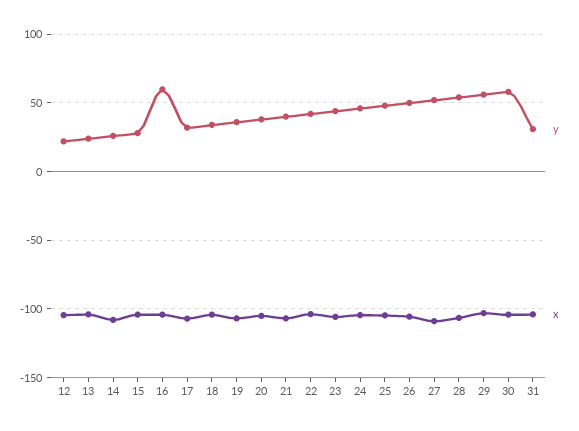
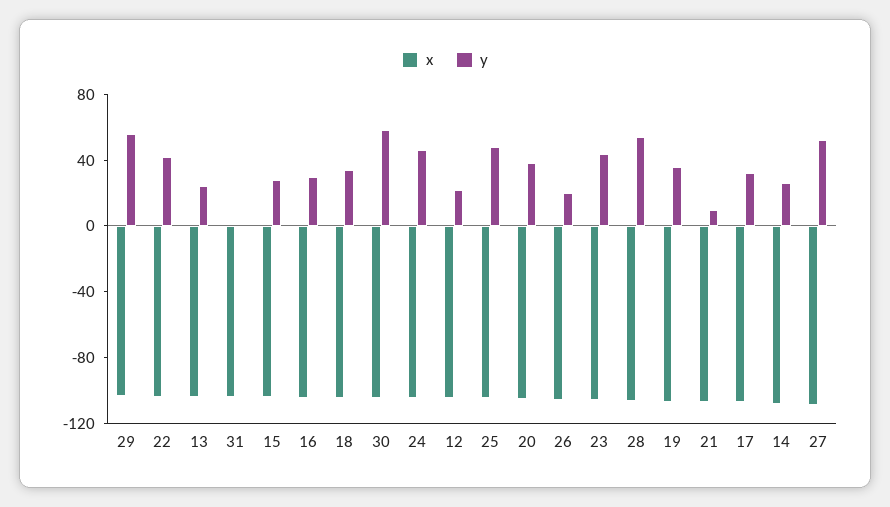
  {
    "y": {
      "12": 20,
      "13": 25,
      "14": 25,
      "15": 30,
-     "16": 60,
+     "16": 30,
      "17": 30,
      "18": 35,
      "19": 35,
      "20": 40,
-     "21": 40,
+     "21": 10,
      "22": 40,
      "23": 45,
      "24": 45,
      "25": 50,
-     "26": 50,
+     "26": 20,
      "27": 50,
      "28": 55,
      "29": 55,
      "30": 60,
-     "31": 30
+     "31": 0
    },
    "x": {
      "12": -105,
      "13": -105,
      "14": -110,
      "15": -105,
      "16": -105,
      "17": -105,
      "18": -105,
      "19": -105,
      "20": -105,
      "21": -105,
      "22": -105,
      "23": -105,
      "24": -105,
      "25": -105,
      "26": -105,
      "27": -110,
      "28": -105,
      "29": -105,
      "30": -105,
      "31": -105
    }
  }

